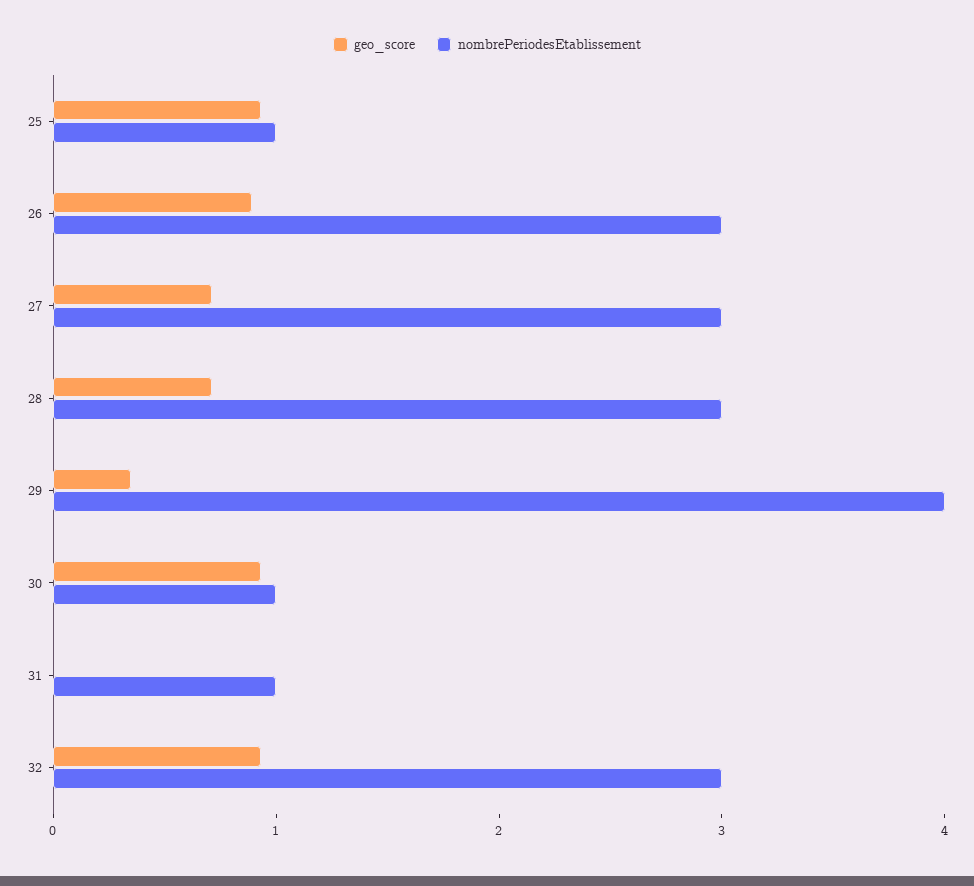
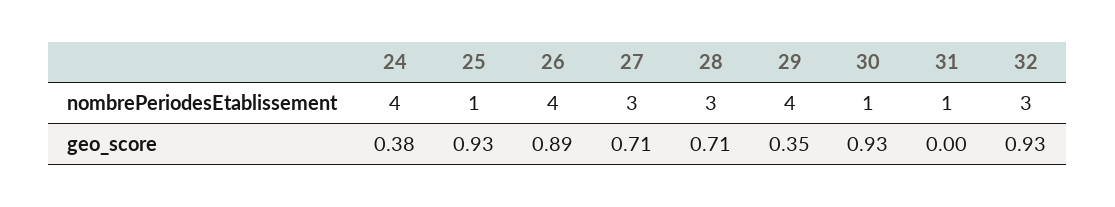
  {
    "geo_score": {
      "25": 0.93,
      "26": 0.89,
      "27": 0.71,
      "28": 0.71,
      "29": 0.35,
      "30": 0.93,
      "31": 0,
-     "32": 0.93
+     "32": 0.93,
+     "24": 0.38
    },
    "nombrePeriodesEtablissement": {
      "25": 1,
-     "26": 3,
+     "26": 4,
      "27": 3,
      "28": 3,
      "29": 4,
      "30": 1,
      "31": 1,
-     "32": 3
+     "32": 3,
+     "24": 4
    }
  }

